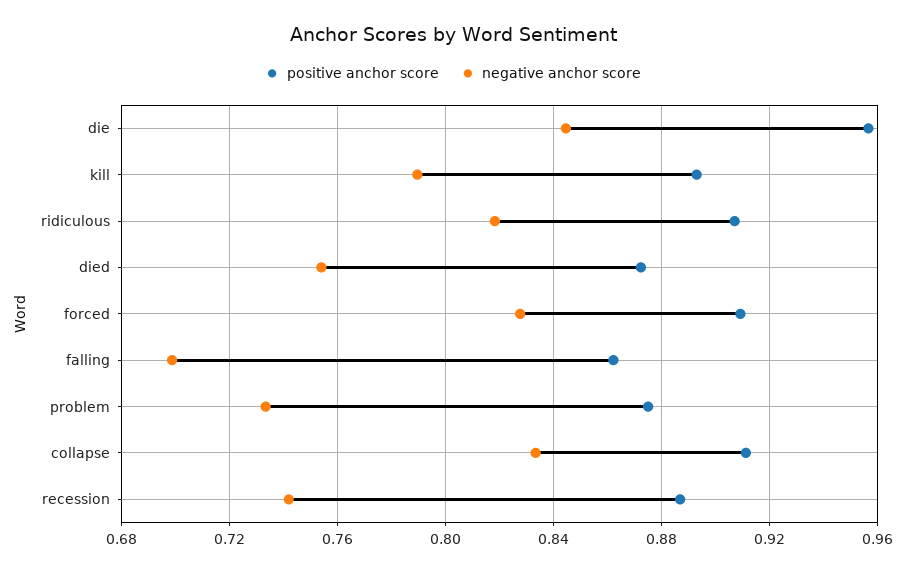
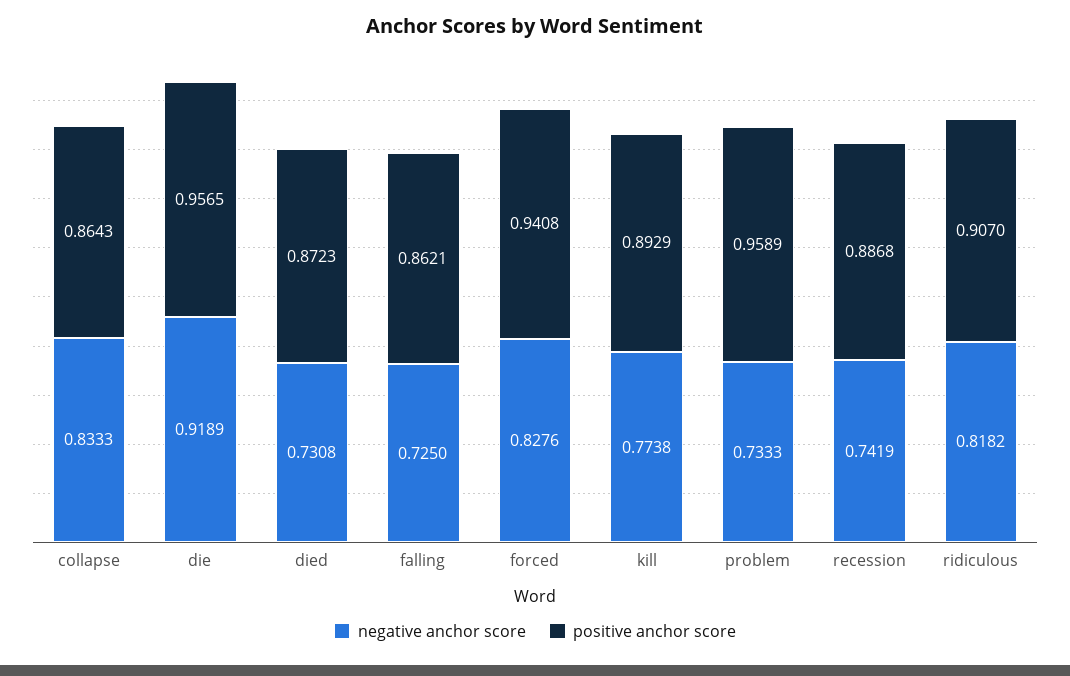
  {
    "positive anchor score": {
      "die": 0.9565,
      "kill": 0.8929,
      "ridiculous": 0.907,
      "died": 0.8723,
-     "forced": 0.91,
+     "forced": 0.9408,
      "falling": 0.8621,
-     "problem": 0.875,
+     "problem": 0.9589,
-     "collapse": 0.91,
+     "collapse": 0.8643,
      "recession": 0.8868
    },
    "negative anchor score": {
-     "die": 0.845,
+     "die": 0.9189,
-     "kill": 0.79,
+     "kill": 0.7738,
      "ridiculous": 0.8182,
-     "died": 0.755,
+     "died": 0.7308,
      "forced": 0.8276,
-     "falling": 0.7,
+     "falling": 0.725,
      "problem": 0.7333,
      "collapse": 0.8333,
      "recession": 0.7419
    }
  }

